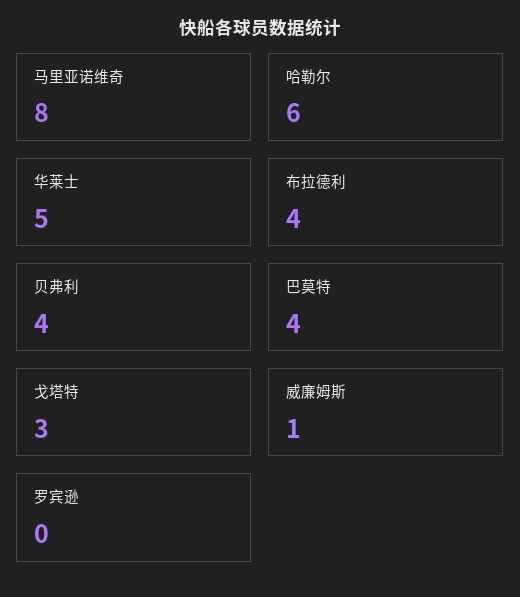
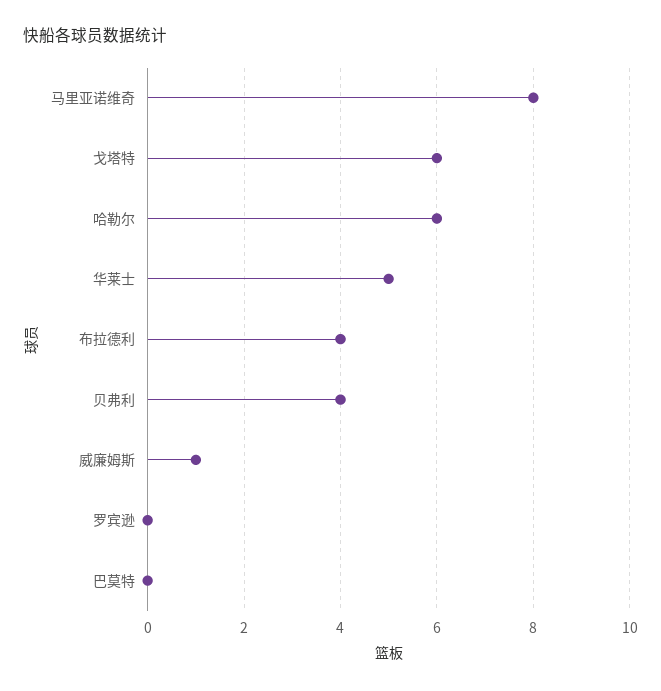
  {
    "马里亚诺维奇": 8,
    "哈勒尔": 6,
    "华莱士": 5,
    "布拉德利": 4,
    "贝弗利": 4,
-   "巴莫特": 4,
+   "巴莫特": 0,
-   "戈塔特": 3,
+   "戈塔特": 6,
    "威廉姆斯": 1,
    "罗宾逊": 0
  }

